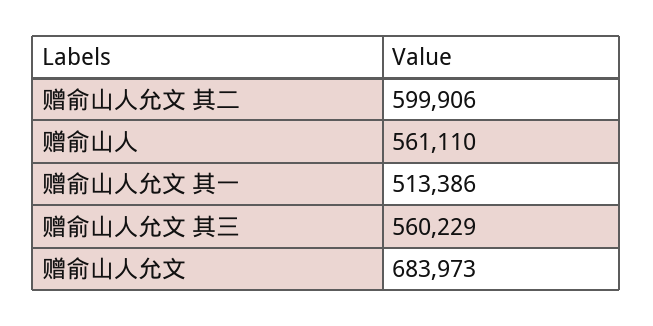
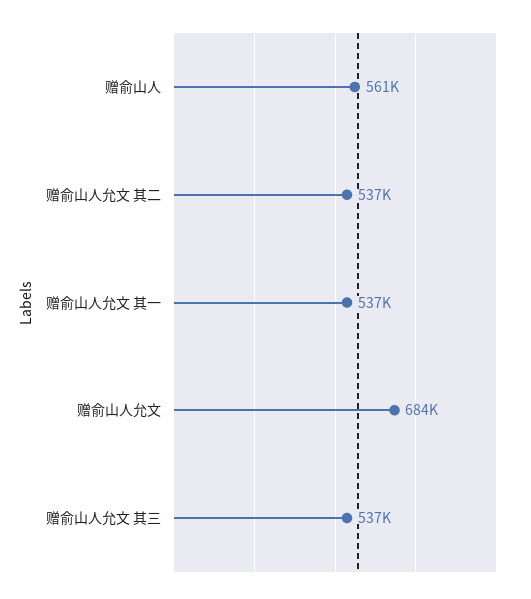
  {
-   "赠俞山人允文 其二": 599906,
+   "赠俞山人允文 其二": 537000,
    "赠俞山人": 561110,
-   "赠俞山人允文 其一": 513386,
+   "赠俞山人允文 其一": 537000,
-   "赠俞山人允文 其三": 560229,
+   "赠俞山人允文 其三": 537000,
    "赠俞山人允文": 683973
  }

